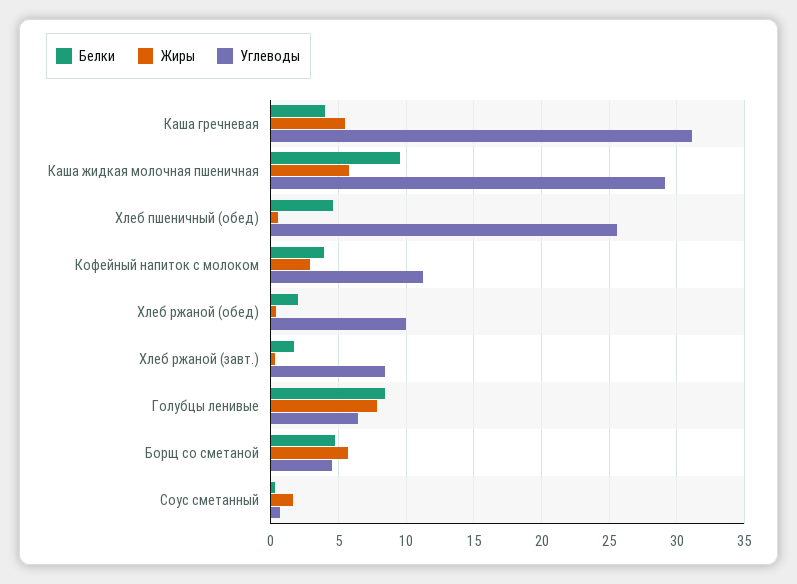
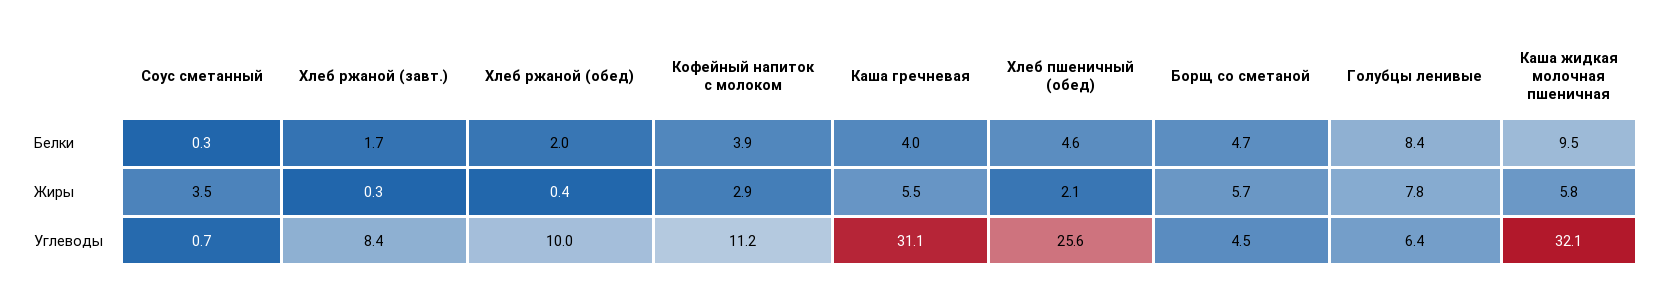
  {
    "Белки": {
      "Каша гречневая": 4,
      "Каша жидкая молочная пшеничная": 9.5,
      "Хлеб пшеничный (обед)": 4.6,
      "Кофейный напиток с молоком": 3.9,
      "Хлеб ржаной (обед)": 2,
      "Хлеб ржаной (завт.)": 1.7,
      "Голубцы ленивые": 8.4,
      "Борщ со сметаной": 4.7,
      "Соус сметанный": 0.3
    },
    "Жиры": {
      "Каша гречневая": 5.5,
      "Каша жидкая молочная пшеничная": 5.8,
-     "Хлеб пшеничный (обед)": 0.5,
+     "Хлеб пшеничный (обед)": 2.1,
      "Кофейный напиток с молоком": 2.9,
      "Хлеб ржаной (обед)": 0.4,
      "Хлеб ржаной (завт.)": 0.3,
      "Голубцы ленивые": 7.8,
      "Борщ со сметаной": 5.7,
-     "Соус сметанный": 1.5
+     "Соус сметанный": 3.5
    },
    "Углеводы": {
      "Каша гречневая": 31.1,
-     "Каша жидкая молочная пшеничная": 29,
+     "Каша жидкая молочная пшеничная": 32.1,
      "Хлеб пшеничный (обед)": 25.6,
      "Кофейный напиток с молоком": 11.2,
      "Хлеб ржаной (обед)": 10,
      "Хлеб ржаной (завт.)": 8.4,
      "Голубцы ленивые": 6.4,
      "Борщ со сметаной": 4.5,
      "Соус сметанный": 0.7
    }
  }

